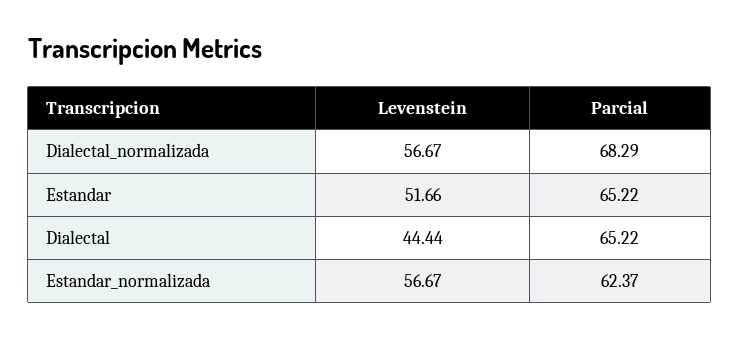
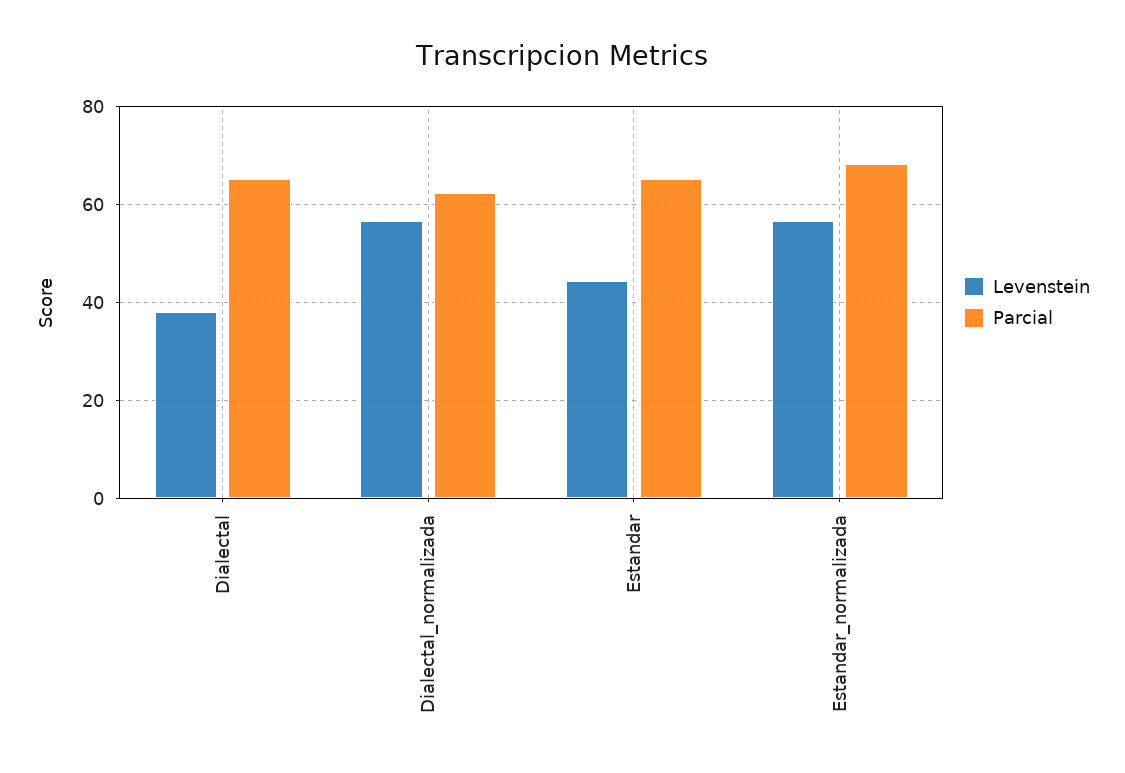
  {
    "Levenstein": {
      "Dialectal_normalizada": 56.67,
-     "Estandar": 51.66,
+     "Estandar": 44,
-     "Dialectal": 44.44,
+     "Dialectal": 38,
      "Estandar_normalizada": 56.67
    },
    "Parcial": {
-     "Dialectal_normalizada": 68.29,
+     "Dialectal_normalizada": 62,
      "Estandar": 65.22,
      "Dialectal": 65.22,
-     "Estandar_normalizada": 62.37
+     "Estandar_normalizada": 68
    }
  }

